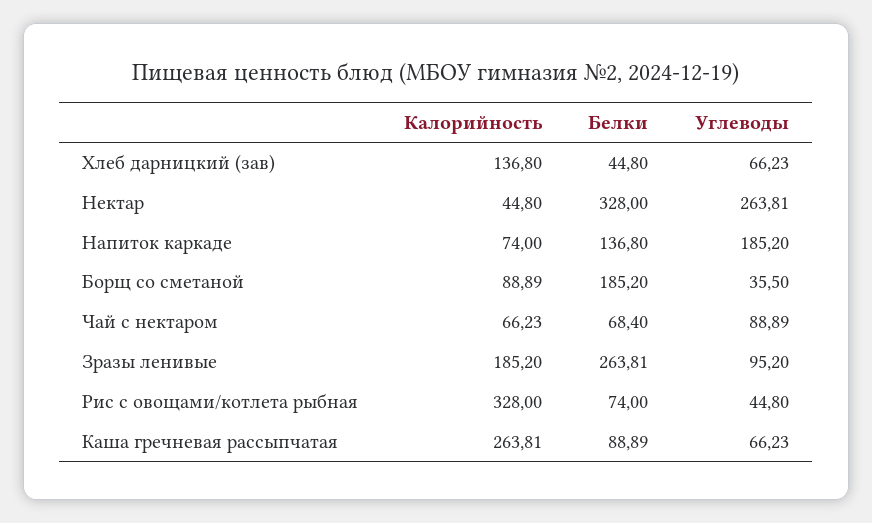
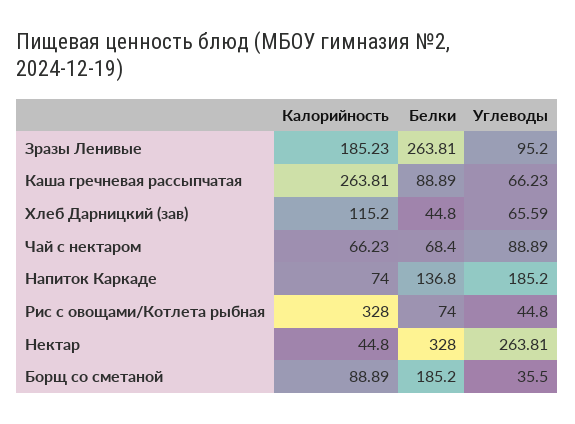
  {
    "Калорийность": {
-     "Хлеб дарницкий (зав)": 136.8,
+     "Хлеб дарницкий (зав)": 115.2,
      "Нектар": 44.8,
      "Напиток каркаде": 74,
      "Борщ со сметаной": 88.89,
      "Чай с нектаром": 66.23,
-     "Зразы ленивые": 185.2,
+     "Зразы ленивые": 185.23,
      "Рис с овощами/котлета рыбная": 328,
      "Каша гречневая рассыпчатая": 263.81
    },
    "Белки": {
      "Хлеб дарницкий (зав)": 44.8,
      "Нектар": 328,
      "Напиток каркаде": 136.8,
      "Борщ со сметаной": 185.2,
      "Чай с нектаром": 68.4,
      "Зразы ленивые": 263.81,
      "Рис с овощами/котлета рыбная": 74,
      "Каша гречневая рассыпчатая": 88.89
    },
    "Углеводы": {
-     "Хлеб дарницкий (зав)": 66.23,
+     "Хлеб дарницкий (зав)": 65.59,
      "Нектар": 263.81,
      "Напиток каркаде": 185.2,
      "Борщ со сметаной": 35.5,
      "Чай с нектаром": 88.89,
      "Зразы ленивые": 95.2,
      "Рис с овощами/котлета рыбная": 44.8,
      "Каша гречневая рассыпчатая": 66.23
    }
  }

